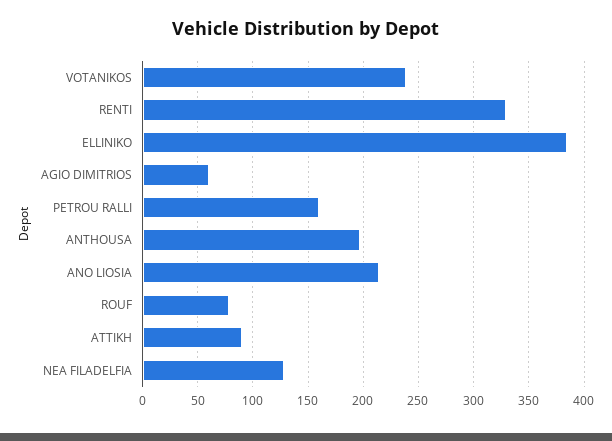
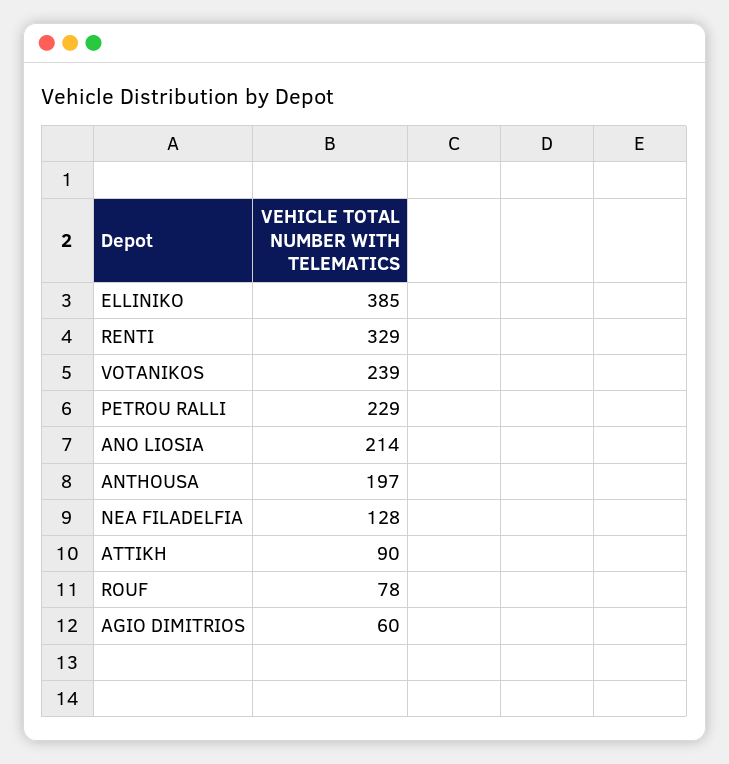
  {
    "VOTANIKOS": 239,
    "RENTI": 329,
    "ELLINIKO": 385,
    "AGIO DIMITRIOS": 60,
-   "PETROU RALLI": 160,
+   "PETROU RALLI": 229,
    "ANTHOUSA": 197,
    "ANO LIOSIA": 214,
    "ROUF": 78,
    "ΑΤΤΙΚΗ": 90,
    "NEA FILADELFIA": 128
  }

